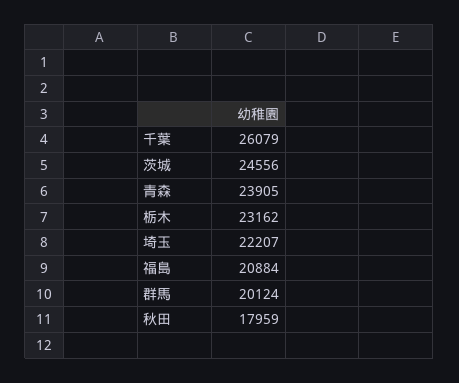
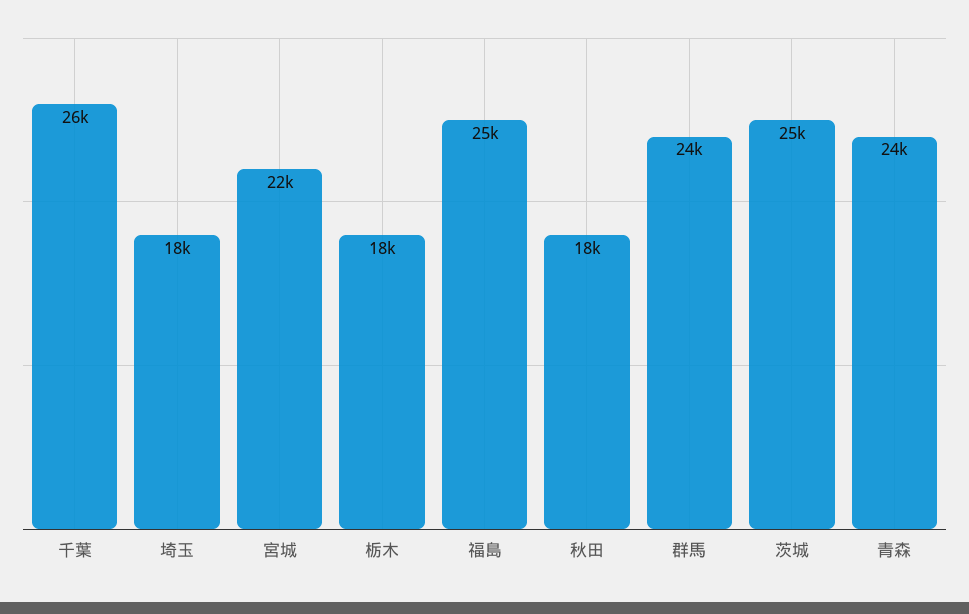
  {
    "千葉": 26079,
    "茨城": 24556,
    "青森": 23905,
-   "栃木": 23162,
+   "栃木": 18000,
-   "埼玉": 22207,
+   "埼玉": 18000,
-   "福島": 20884,
+   "福島": 25000,
-   "群馬": 20124,
+   "群馬": 24000,
-   "秋田": 17959
+   "秋田": 17959,
+   "宮城": 22000
  }

